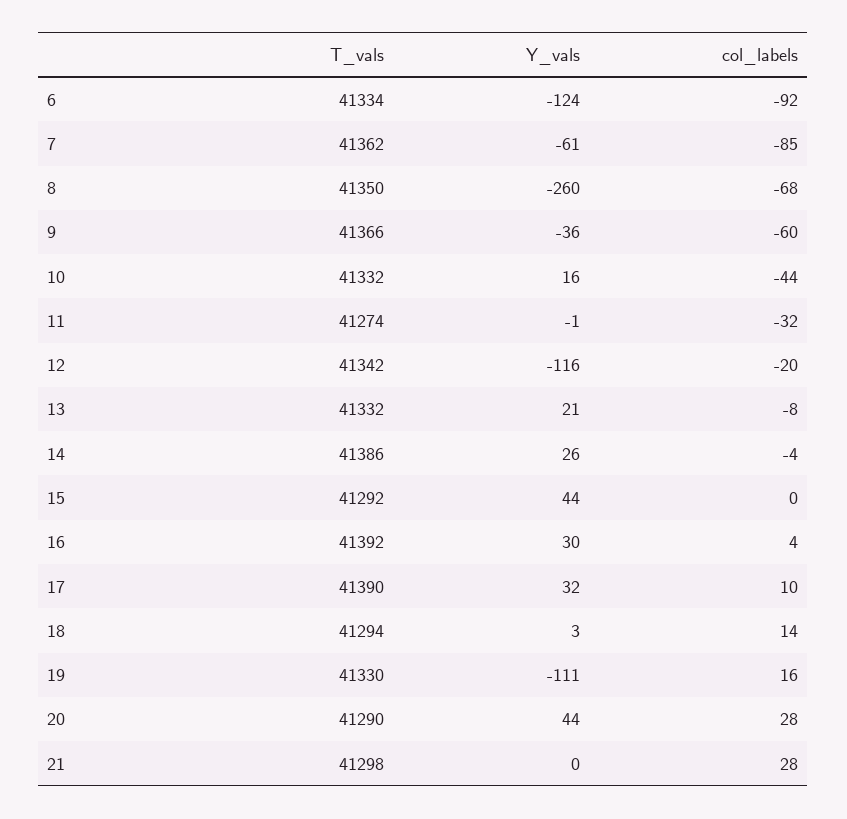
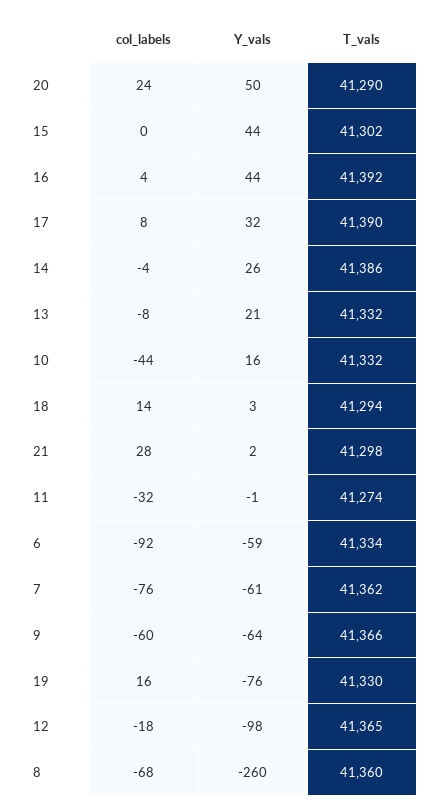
  {
    "T_vals": {
      "6": 41334,
      "7": 41362,
-     "8": 41350,
+     "8": 41360,
      "9": 41366,
      "10": 41332,
      "11": 41274,
-     "12": 41342,
+     "12": 41365,
      "13": 41332,
      "14": 41386,
-     "15": 41292,
+     "15": 41302,
      "16": 41392,
      "17": 41390,
      "18": 41294,
      "19": 41330,
      "20": 41290,
      "21": 41298
    },
    "Y_vals": {
-     "6": -124,
+     "6": -59,
      "7": -61,
      "8": -260,
-     "9": -36,
+     "9": -64,
      "10": 16,
      "11": -1,
-     "12": -116,
+     "12": -98,
      "13": 21,
      "14": 26,
      "15": 44,
-     "16": 30,
+     "16": 44,
      "17": 32,
      "18": 3,
-     "19": -111,
+     "19": -76,
-     "20": 44,
+     "20": 50,
-     "21": 0
+     "21": 2
    },
    "col_labels": {
      "6": -92,
-     "7": -85,
+     "7": -76,
      "8": -68,
      "9": -60,
      "10": -44,
      "11": -32,
-     "12": -20,
+     "12": -18,
      "13": -8,
      "14": -4,
      "15": 0,
      "16": 4,
-     "17": 10,
+     "17": 8,
      "18": 14,
      "19": 16,
-     "20": 28,
+     "20": 24,
      "21": 28
    }
  }

